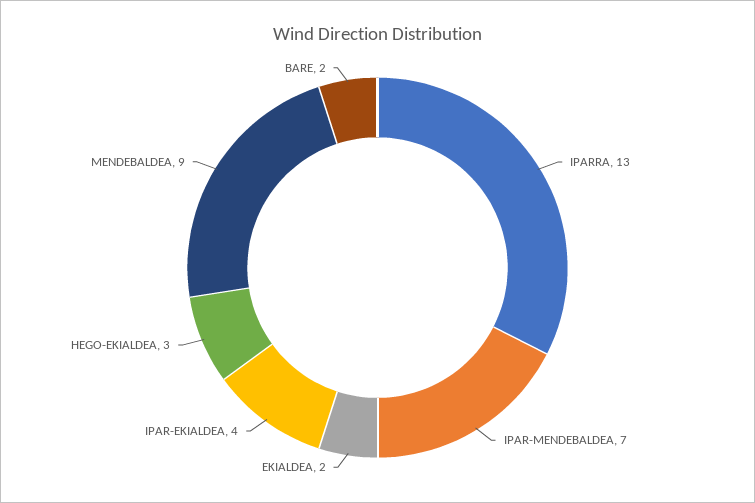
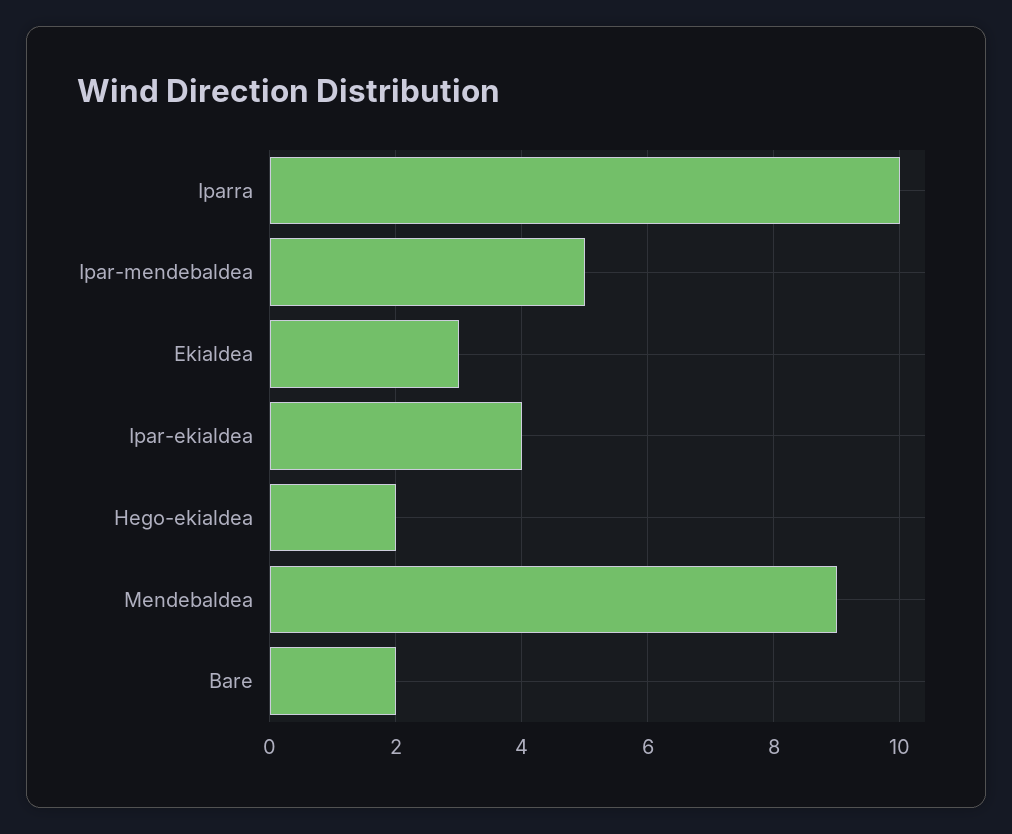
  {
-   "IPARRA": 13,
+   "IPARRA": 10,
-   "IPAR-MENDEBALDEA": 7,
+   "IPAR-MENDEBALDEA": 5,
-   "EKIALDEA": 2,
+   "EKIALDEA": 3,
    "IPAR-EKIALDEA": 4,
-   "HEGO-EKIALDEA": 3,
+   "HEGO-EKIALDEA": 2,
    "MENDEBALDEA": 9,
    "BARE": 2
  }

